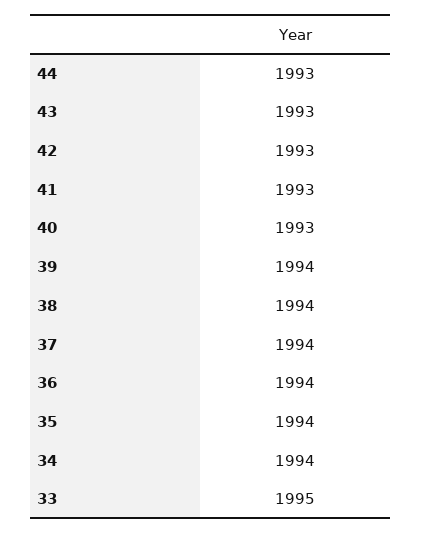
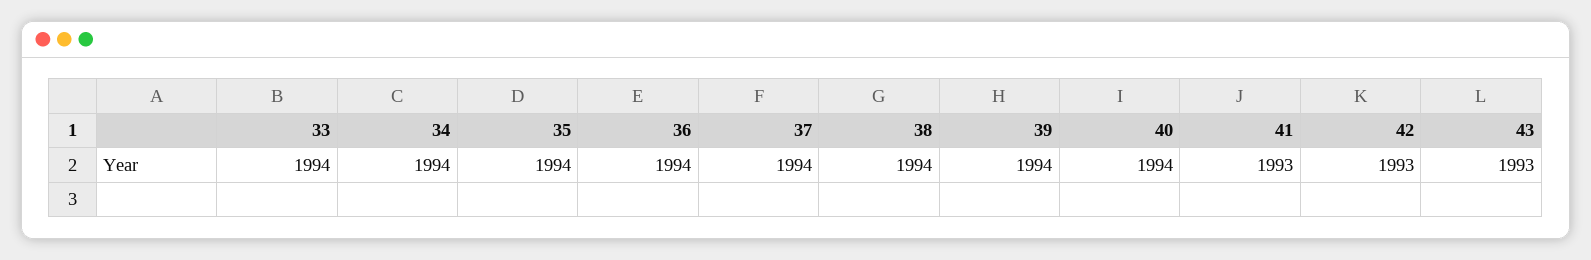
  {
-   "44": 1993,
    "43": 1993,
    "42": 1993,
    "41": 1993,
-   "40": 1993,
+   "40": 1994,
    "39": 1994,
    "38": 1994,
    "37": 1994,
    "36": 1994,
    "35": 1994,
    "34": 1994,
-   "33": 1995
+   "33": 1994
  }

